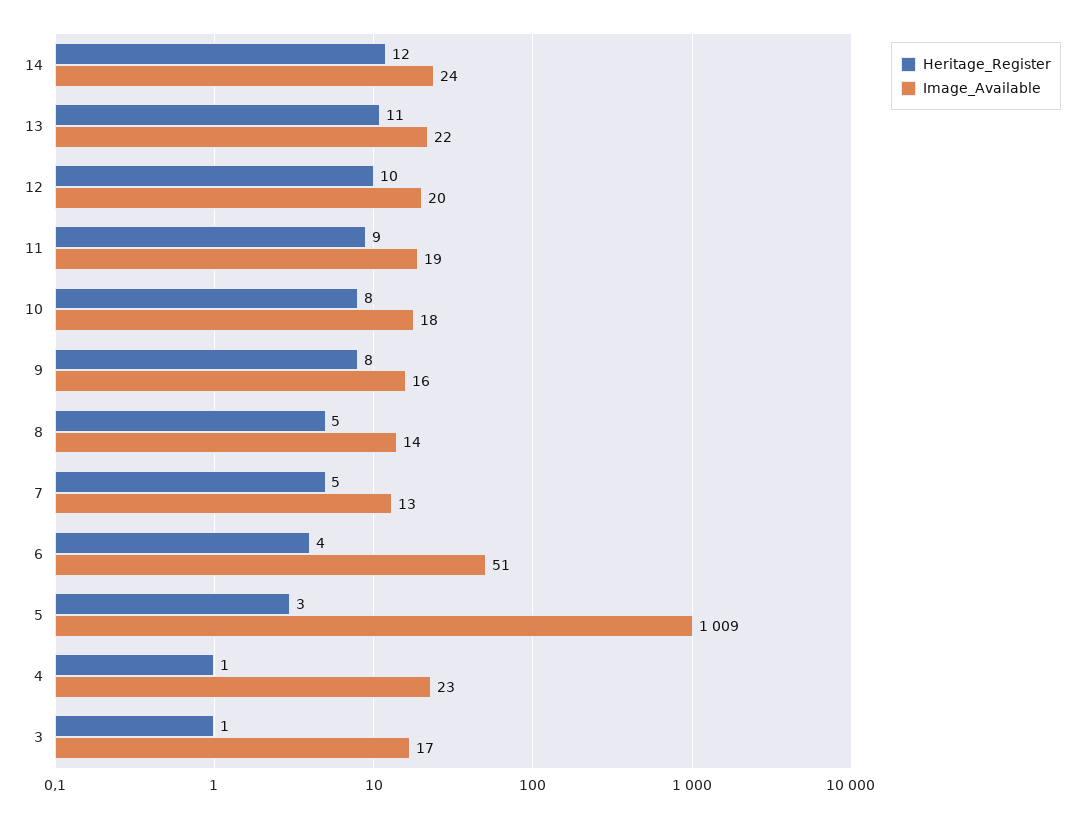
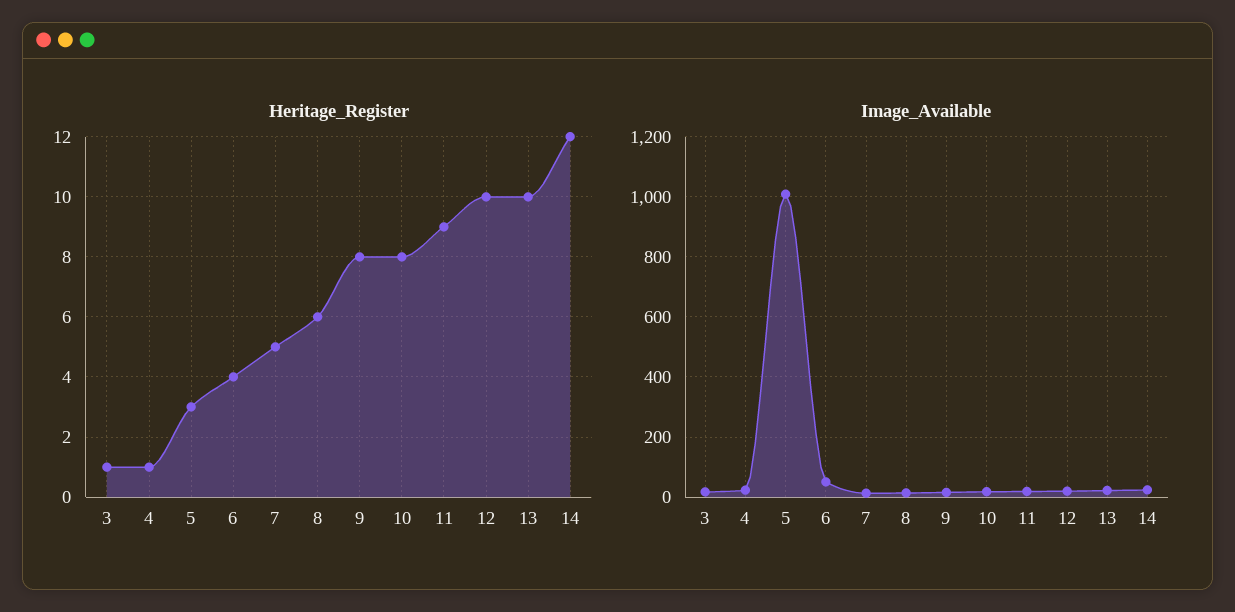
  {
    "Heritage_Register": {
      "14": 12,
-     "13": 11,
+     "13": 10,
      "12": 10,
      "11": 9,
      "10": 8,
      "9": 8,
-     "8": 5,
+     "8": 6,
      "7": 5,
      "6": 4,
      "5": 3,
      "4": 1,
      "3": 1
    },
    "Image_Available": {
      "14": 24,
      "13": 22,
      "12": 20,
      "11": 19,
      "10": 18,
      "9": 16,
      "8": 14,
      "7": 13,
      "6": 51,
      "5": 1009,
      "4": 23,
      "3": 17
    }
  }

